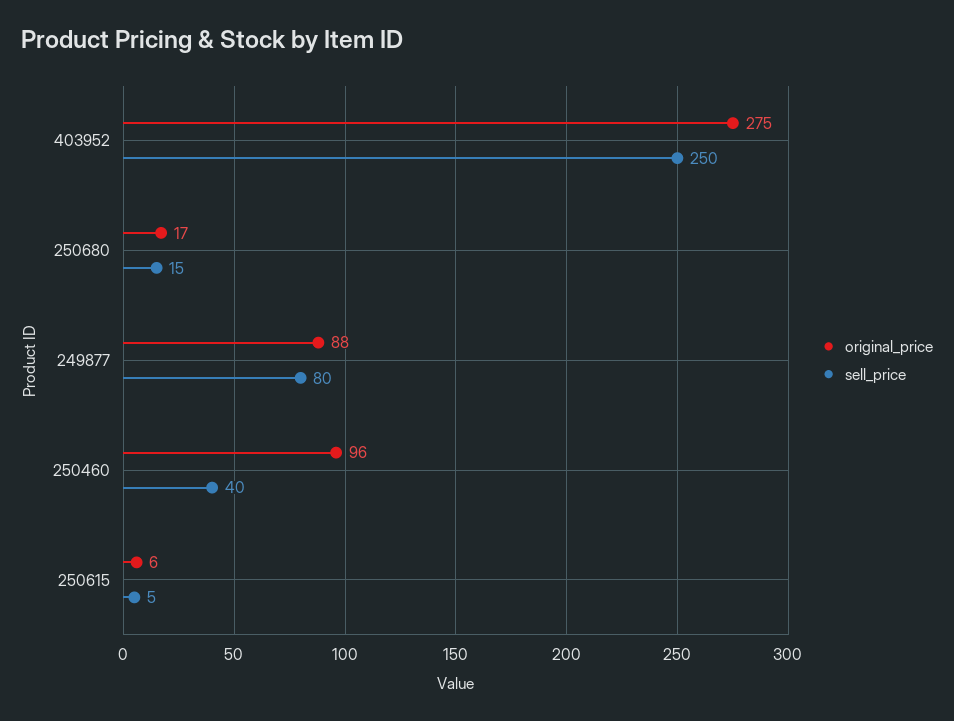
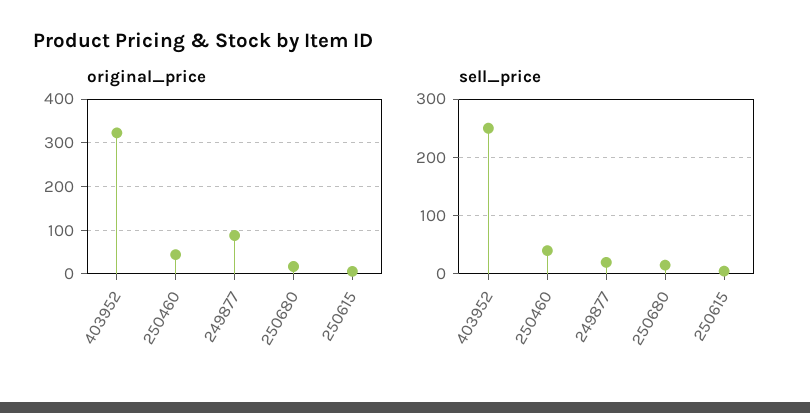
  {
    "original_price": {
-     "403952": 275,
+     "403952": 320,
      "250680": 17,
      "249877": 88,
-     "250460": 96,
+     "250460": 40,
      "250615": 6
    },
    "sell_price": {
      "403952": 250,
      "250680": 15,
-     "249877": 80,
+     "249877": 20,
      "250460": 40,
      "250615": 5
    }
  }

